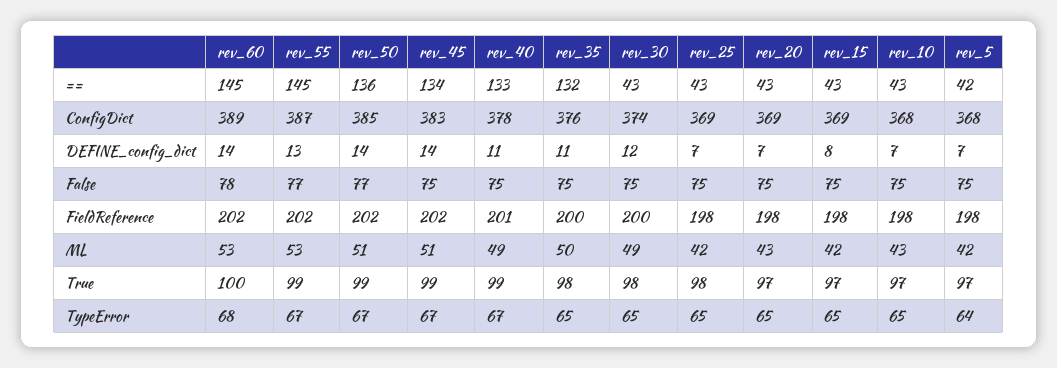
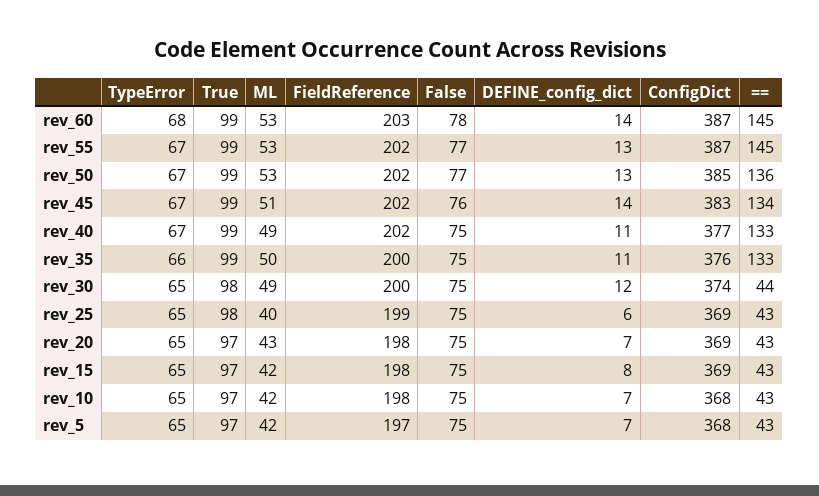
  {
    "rev_60": {
      "==": 145,
-     "ConfigDict": 389,
+     "ConfigDict": 387,
      "DEFINE_config_dict": 14,
      "False": 78,
-     "FieldReference": 202,
+     "FieldReference": 203,
      "ML": 53,
-     "True": 100,
+     "True": 99,
      "TypeError": 68
    },
    "rev_55": {
      "==": 145,
      "ConfigDict": 387,
      "DEFINE_config_dict": 13,
      "False": 77,
      "FieldReference": 202,
      "ML": 53,
      "True": 99,
      "TypeError": 67
    },
    "rev_50": {
      "==": 136,
      "ConfigDict": 385,
-     "DEFINE_config_dict": 14,
+     "DEFINE_config_dict": 13,
      "False": 77,
      "FieldReference": 202,
-     "ML": 51,
+     "ML": 53,
      "True": 99,
      "TypeError": 67
    },
    "rev_45": {
      "==": 134,
      "ConfigDict": 383,
      "DEFINE_config_dict": 14,
-     "False": 75,
+     "False": 76,
      "FieldReference": 202,
      "ML": 51,
      "True": 99,
      "TypeError": 67
    },
    "rev_40": {
      "==": 133,
-     "ConfigDict": 378,
+     "ConfigDict": 377,
      "DEFINE_config_dict": 11,
      "False": 75,
-     "FieldReference": 201,
+     "FieldReference": 202,
      "ML": 49,
      "True": 99,
      "TypeError": 67
    },
    "rev_35": {
-     "==": 132,
+     "==": 133,
      "ConfigDict": 376,
      "DEFINE_config_dict": 11,
      "False": 75,
      "FieldReference": 200,
      "ML": 50,
-     "True": 98,
+     "True": 99,
-     "TypeError": 65
+     "TypeError": 66
    },
    "rev_30": {
-     "==": 43,
+     "==": 44,
      "ConfigDict": 374,
      "DEFINE_config_dict": 12,
      "False": 75,
      "FieldReference": 200,
      "ML": 49,
      "True": 98,
      "TypeError": 65
    },
    "rev_25": {
      "==": 43,
      "ConfigDict": 369,
-     "DEFINE_config_dict": 7,
+     "DEFINE_config_dict": 6,
      "False": 75,
-     "FieldReference": 198,
+     "FieldReference": 199,
-     "ML": 42,
+     "ML": 40,
      "True": 98,
      "TypeError": 65
    },
    "rev_20": {
      "==": 43,
      "ConfigDict": 369,
      "DEFINE_config_dict": 7,
      "False": 75,
      "FieldReference": 198,
      "ML": 43,
      "True": 97,
      "TypeError": 65
    },
    "rev_15": {
      "==": 43,
      "ConfigDict": 369,
      "DEFINE_config_dict": 8,
      "False": 75,
      "FieldReference": 198,
      "ML": 42,
      "True": 97,
      "TypeError": 65
    },
    "rev_10": {
      "==": 43,
      "ConfigDict": 368,
      "DEFINE_config_dict": 7,
      "False": 75,
      "FieldReference": 198,
-     "ML": 43,
+     "ML": 42,
      "True": 97,
      "TypeError": 65
    },
    "rev_5": {
-     "==": 42,
+     "==": 43,
      "ConfigDict": 368,
      "DEFINE_config_dict": 7,
      "False": 75,
-     "FieldReference": 198,
+     "FieldReference": 197,
      "ML": 42,
      "True": 97,
-     "TypeError": 64
+     "TypeError": 65
    }
  }

